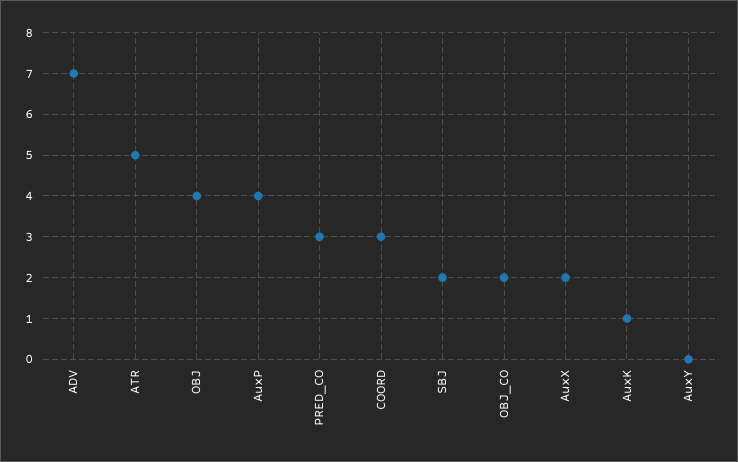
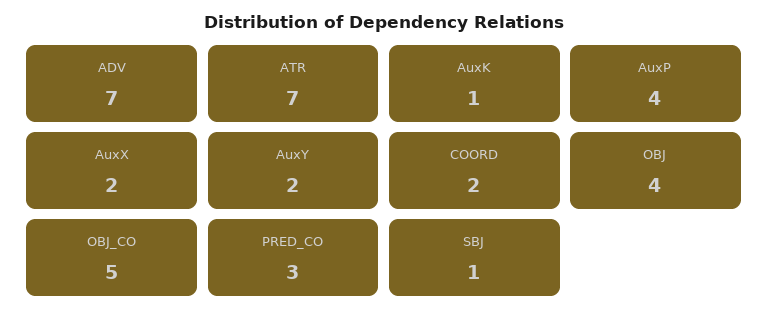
  {
    "ADV": 7,
-   "ATR": 5,
+   "ATR": 7,
    "OBJ": 4,
    "AuxP": 4,
    "PRED_CO": 3,
-   "COORD": 3,
+   "COORD": 2,
-   "SBJ": 2,
+   "SBJ": 1,
-   "OBJ_CO": 2,
+   "OBJ_CO": 5,
    "AuxX": 2,
    "AuxK": 1,
-   "AuxY": 0
+   "AuxY": 2
  }

